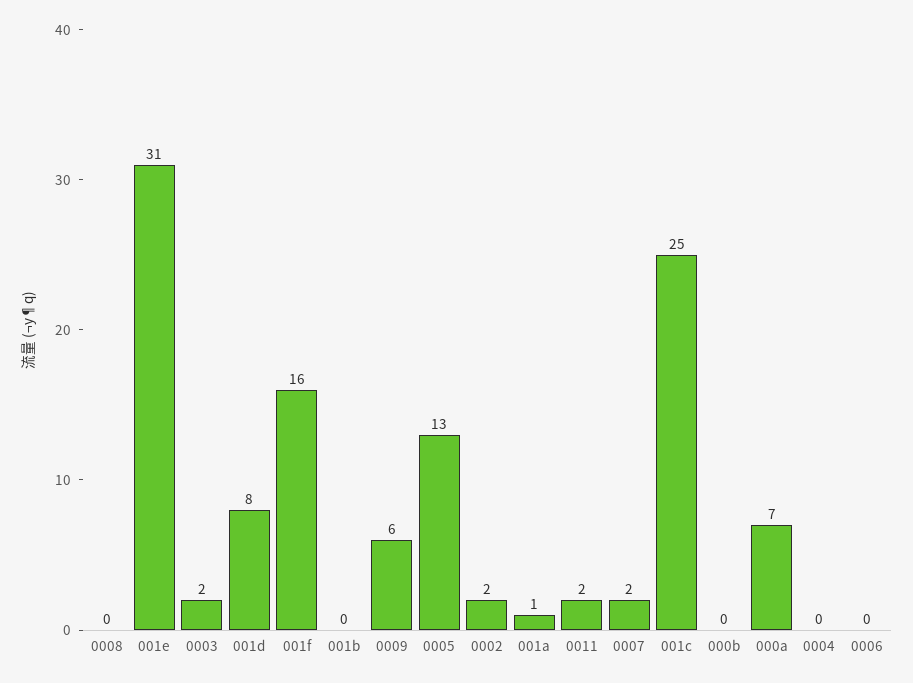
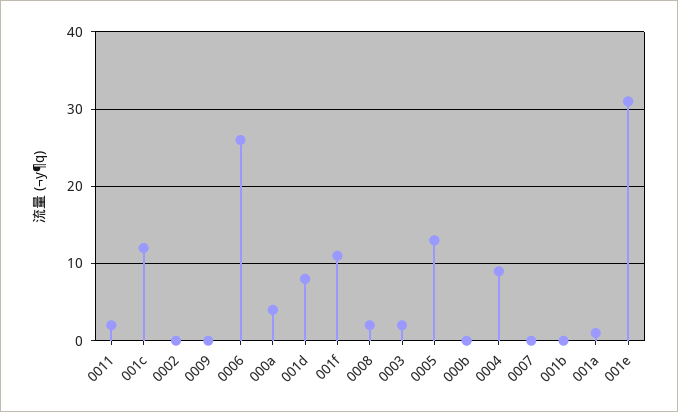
  {
-   "0008": 0,
+   "0008": 2,
    "001e": 31,
    "0003": 2,
    "001d": 8,
-   "001f": 16,
+   "001f": 11,
    "001b": 0,
-   "0009": 6,
+   "0009": 0,
    "0005": 13,
-   "0002": 2,
+   "0002": 0,
    "001a": 1,
    "0011": 2,
-   "0007": 2,
+   "0007": 0,
-   "001c": 25,
+   "001c": 12,
    "000b": 0,
-   "000a": 7,
+   "000a": 4,
-   "0004": 0,
+   "0004": 9,
-   "0006": 0
+   "0006": 26
  }

